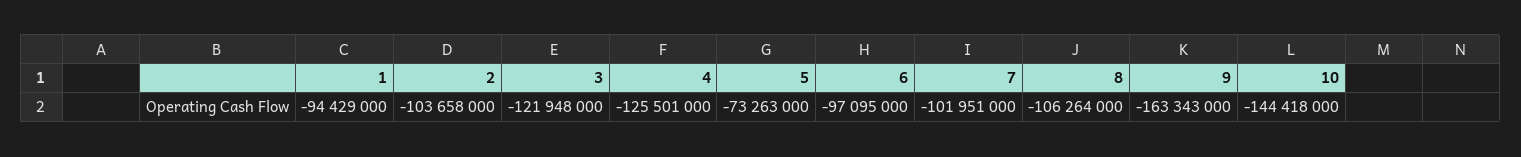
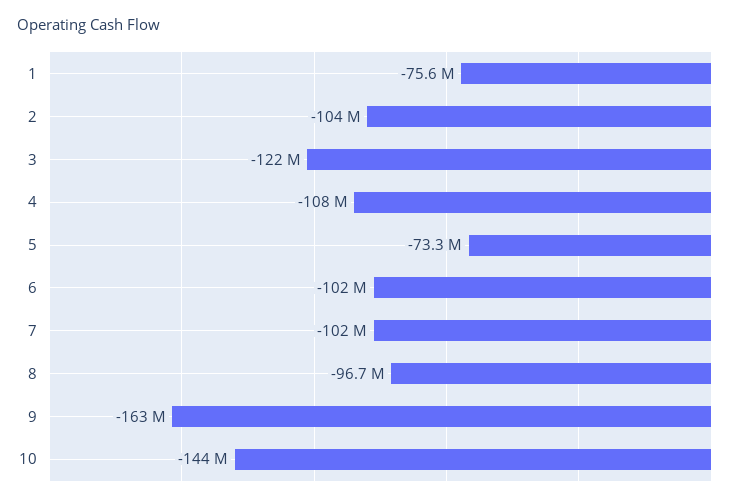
  {
-   "1": -94429000,
+   "1": -75600000,
    "2": -103658000,
    "3": -121948000,
-   "4": -125501000,
+   "4": -108000000,
    "5": -73263000,
-   "6": -97095000,
+   "6": -102000000,
    "7": -101951000,
-   "8": -106264000,
+   "8": -96700000,
    "9": -163343000,
    "10": -144418000
  }

